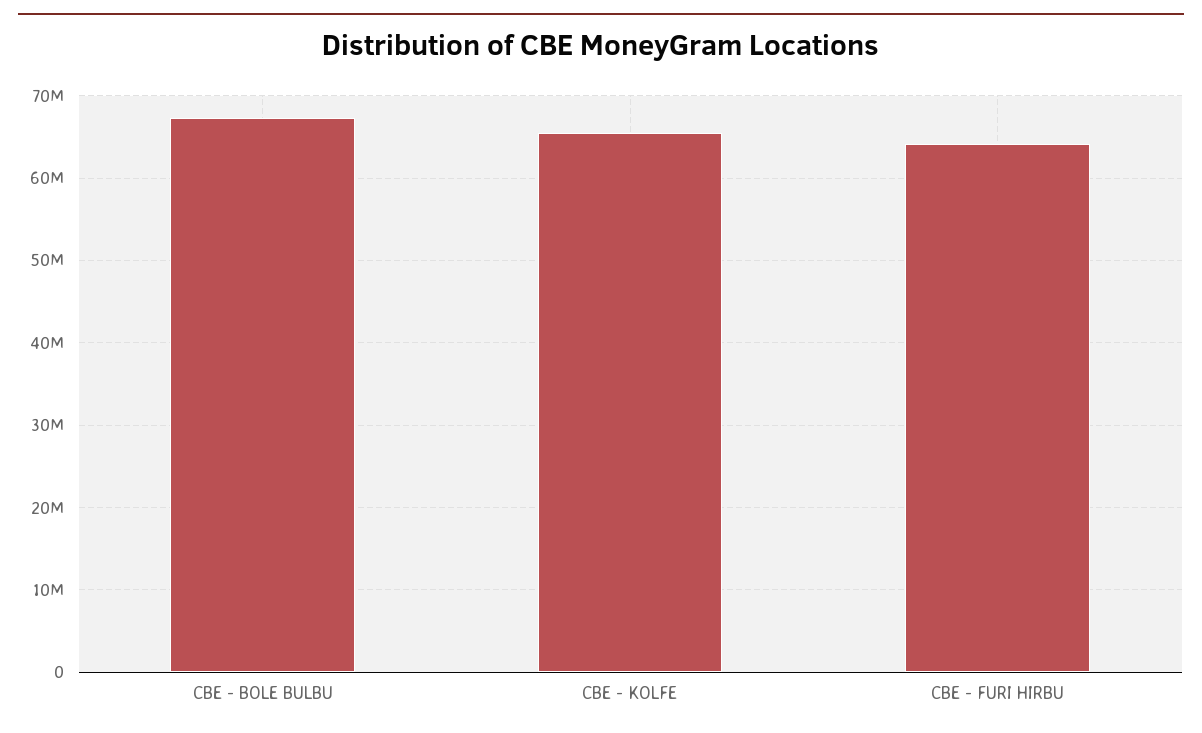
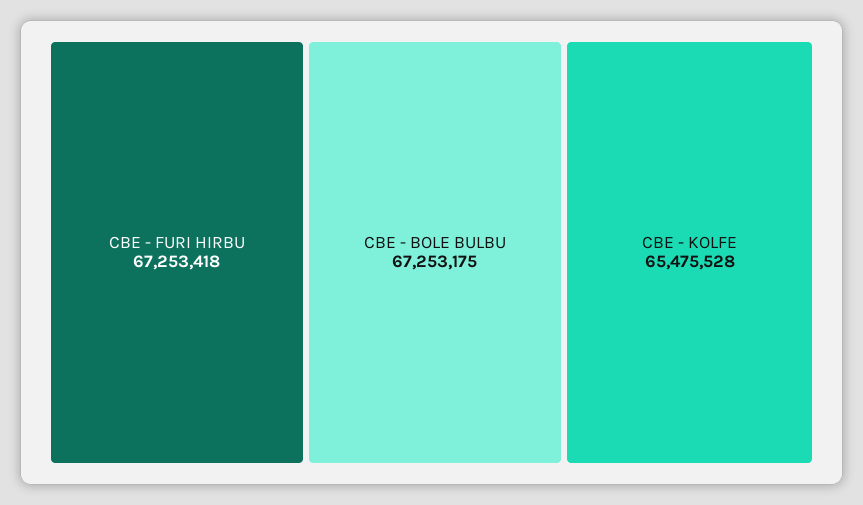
  {
    "CBE - BOLE BULBU": 67253175,
    "CBE - KOLFE": 65475528,
-   "CBE - FURI HIRBU": 64000000
+   "CBE - FURI HIRBU": 67253418
  }

